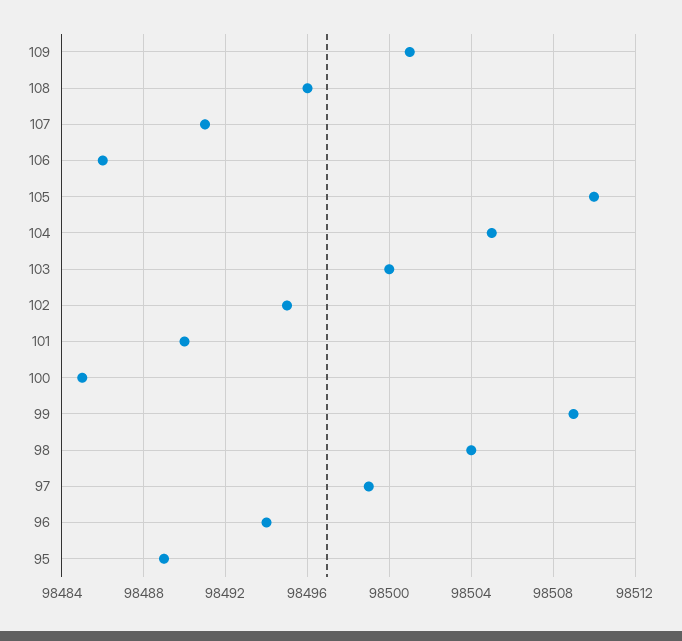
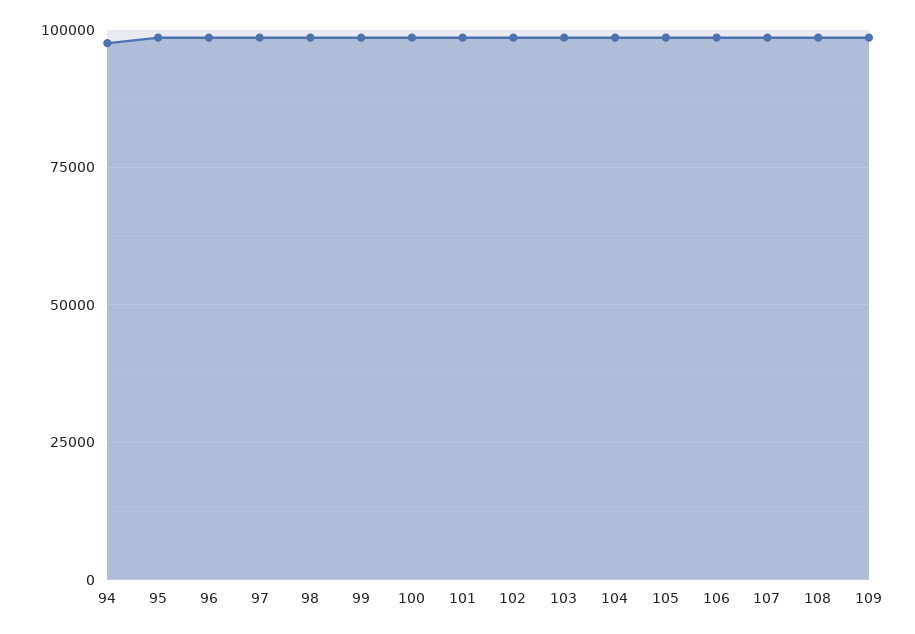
  {
    "109": 98501,
    "108": 98496,
    "107": 98491,
    "106": 98486,
    "105": 98510,
    "104": 98505,
    "103": 98500,
    "102": 98495,
    "101": 98490,
    "100": 98485,
    "99": 98509,
    "98": 98504,
    "97": 98499,
    "96": 98494,
-   "95": 98489
+   "95": 98489,
+   "94": 97500
  }

